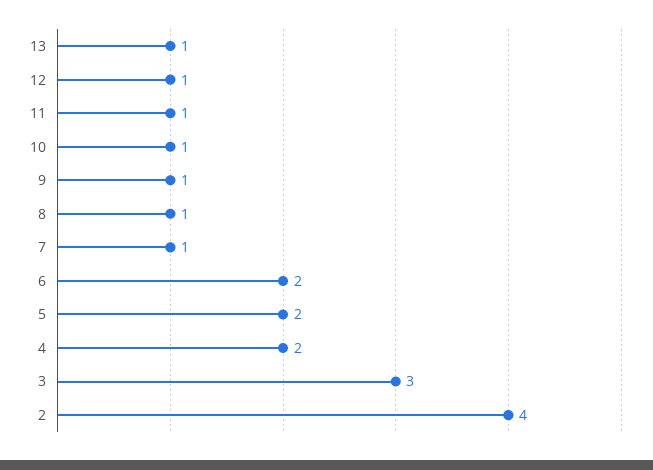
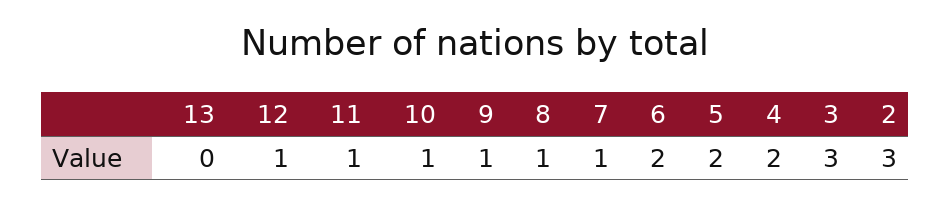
  {
-   "13": 1,
+   "13": 0,
    "12": 1,
    "11": 1,
    "10": 1,
    "9": 1,
    "8": 1,
    "7": 1,
    "6": 2,
    "5": 2,
    "4": 2,
    "3": 3,
-   "2": 4
+   "2": 3
  }

